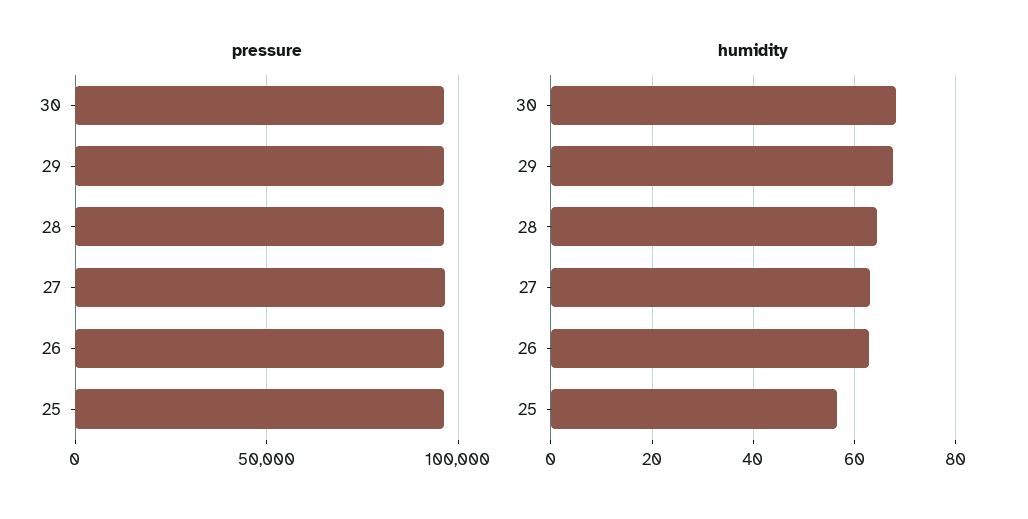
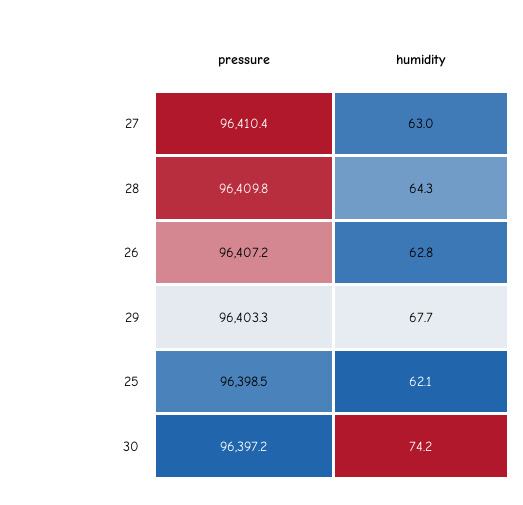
  {
    "pressure": {
      "30": 96397.2,
      "29": 96403.3,
      "28": 96409.8,
      "27": 96410.4,
      "26": 96407.2,
      "25": 96398.5
    },
    "humidity": {
-     "30": 68,
+     "30": 74.2,
      "29": 67.7,
      "28": 64.3,
      "27": 63,
      "26": 62.8,
-     "25": 56
+     "25": 62.1
    }
  }

